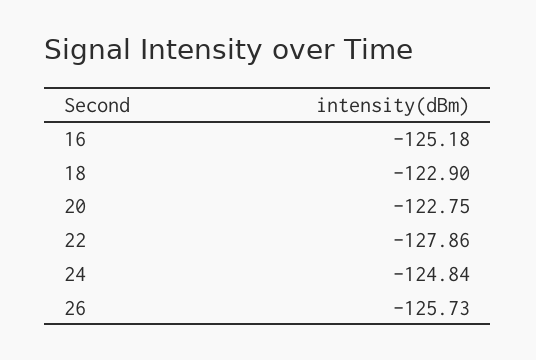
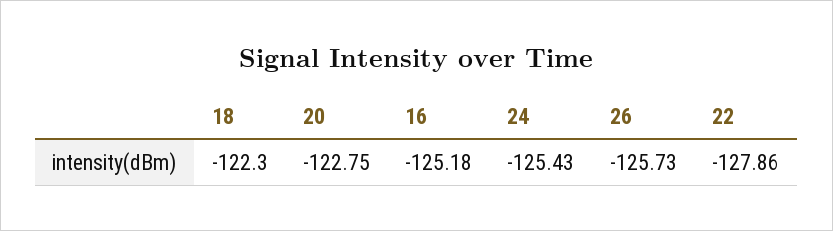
  {
    "16": -125.18,
-   "18": -122.9,
+   "18": -122.3,
    "20": -122.75,
    "22": -127.86,
-   "24": -124.84,
+   "24": -125.43,
    "26": -125.73
  }

